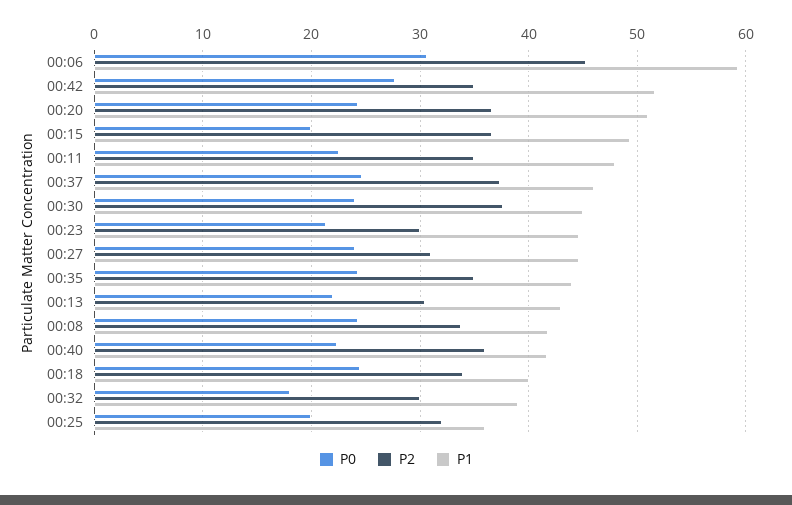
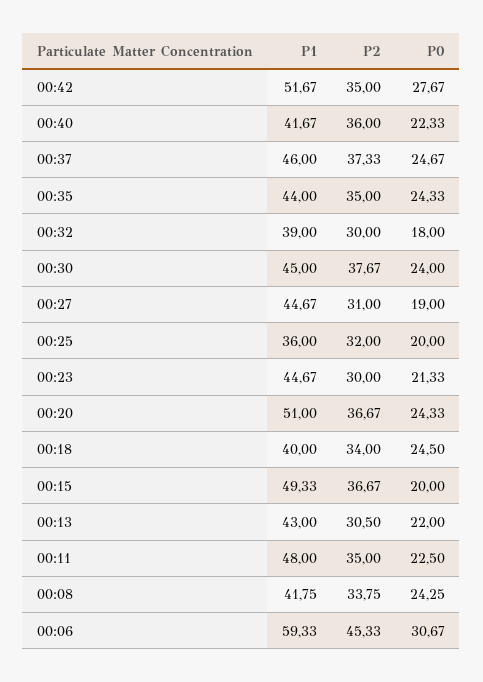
  {
    "P0": {
      "00:06": 30.67,
      "00:42": 27.67,
      "00:20": 24.33,
      "00:15": 20,
      "00:11": 22.5,
      "00:37": 24.67,
      "00:30": 24,
      "00:23": 21.33,
-     "00:27": 24,
+     "00:27": 19,
      "00:35": 24.33,
      "00:13": 22,
      "00:08": 24.25,
      "00:40": 22.33,
      "00:18": 24.5,
      "00:32": 18,
      "00:25": 20
    },
    "P2": {
      "00:06": 45.33,
      "00:42": 35,
      "00:20": 36.67,
      "00:15": 36.67,
      "00:11": 35,
      "00:37": 37.33,
      "00:30": 37.67,
      "00:23": 30,
      "00:27": 31,
      "00:35": 35,
      "00:13": 30.5,
      "00:08": 33.75,
      "00:40": 36,
      "00:18": 34,
      "00:32": 30,
      "00:25": 32
    },
    "P1": {
      "00:06": 59.33,
      "00:42": 51.67,
      "00:20": 51,
      "00:15": 49.33,
      "00:11": 48,
      "00:37": 46,
      "00:30": 45,
      "00:23": 44.67,
      "00:27": 44.67,
      "00:35": 44,
      "00:13": 43,
      "00:08": 41.75,
      "00:40": 41.67,
      "00:18": 40,
      "00:32": 39,
      "00:25": 36
    }
  }

